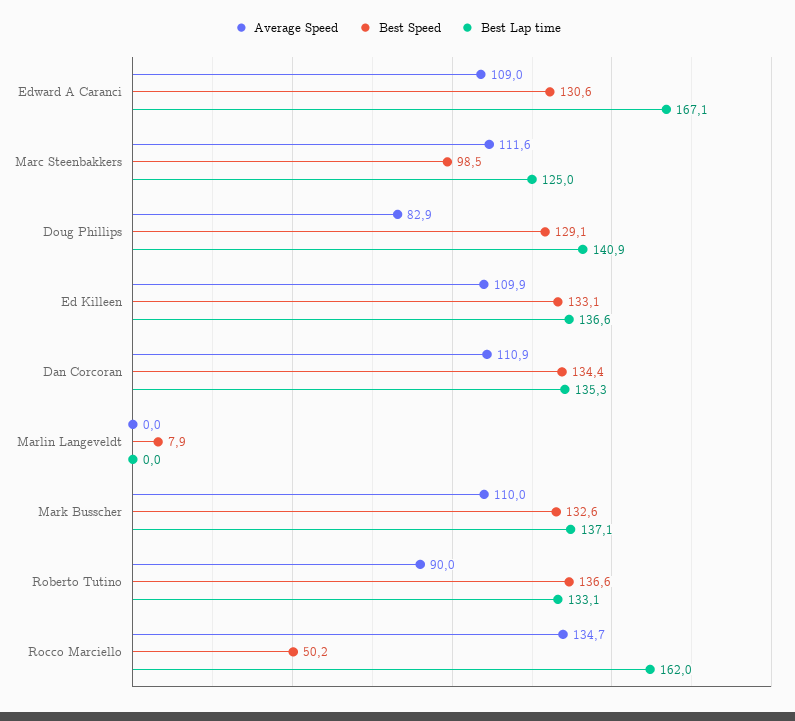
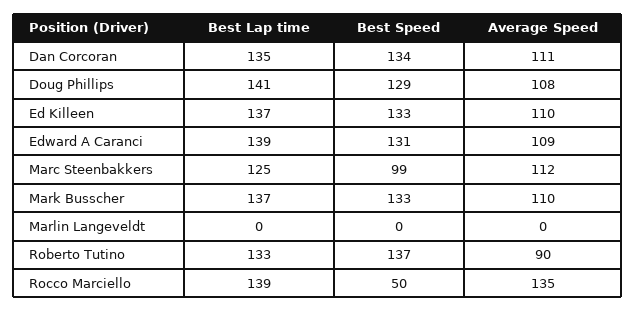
  {
    "Average Speed": {
      "Edward A Caranci": 109,
      "Marc Steenbakkers": 111.6,
-     "Doug Phillips": 82.9,
+     "Doug Phillips": 108,
      "Ed Killeen": 109.9,
      "Dan Corcoran": 110.9,
      "Marlin Langeveldt": 0,
      "Mark Busscher": 110,
      "Roberto Tutino": 90,
      "Rocco Marciello": 134.7
    },
    "Best Speed": {
      "Edward A Caranci": 130.6,
      "Marc Steenbakkers": 98.5,
      "Doug Phillips": 129.1,
      "Ed Killeen": 133.1,
      "Dan Corcoran": 134.4,
-     "Marlin Langeveldt": 7.9,
+     "Marlin Langeveldt": 0,
      "Mark Busscher": 132.6,
      "Roberto Tutino": 136.6,
      "Rocco Marciello": 50.2
    },
    "Best Lap time": {
-     "Edward A Caranci": 167.1,
+     "Edward A Caranci": 139,
      "Marc Steenbakkers": 125,
      "Doug Phillips": 140.9,
      "Ed Killeen": 136.6,
      "Dan Corcoran": 135.3,
      "Marlin Langeveldt": 0,
      "Mark Busscher": 137.1,
      "Roberto Tutino": 133.1,
-     "Rocco Marciello": 162
+     "Rocco Marciello": 139
    }
  }

